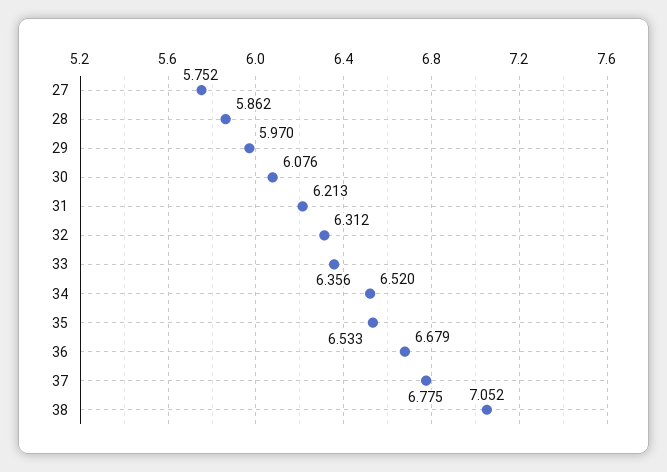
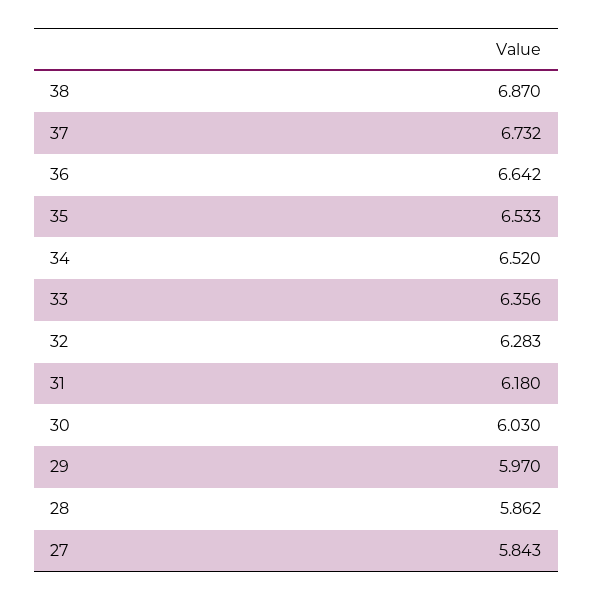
  {
-   "27": 5.752,
+   "27": 5.843,
    "28": 5.862,
    "29": 5.97,
-   "30": 6.076,
+   "30": 6.03,
-   "31": 6.213,
+   "31": 6.18,
-   "32": 6.312,
+   "32": 6.283,
    "33": 6.356,
    "34": 6.52,
    "35": 6.533,
-   "36": 6.679,
+   "36": 6.642,
-   "37": 6.775,
+   "37": 6.732,
-   "38": 7.052
+   "38": 6.87
  }

